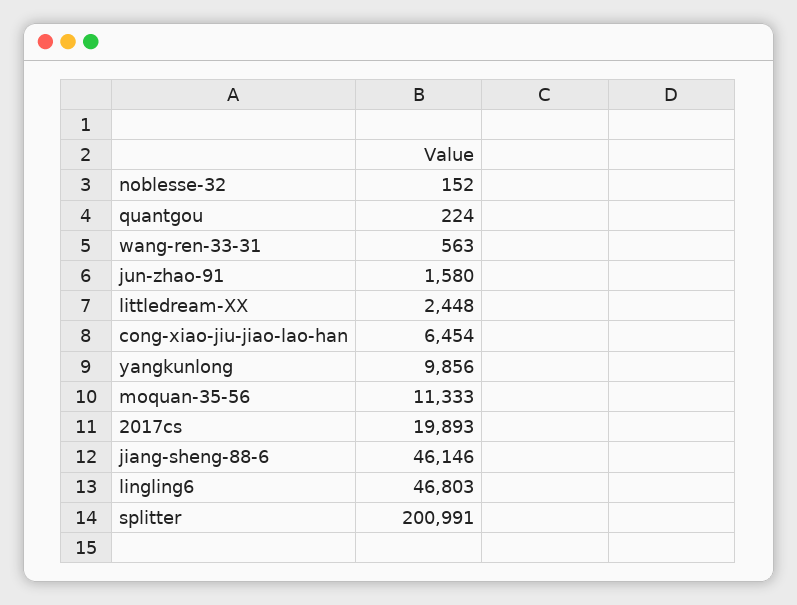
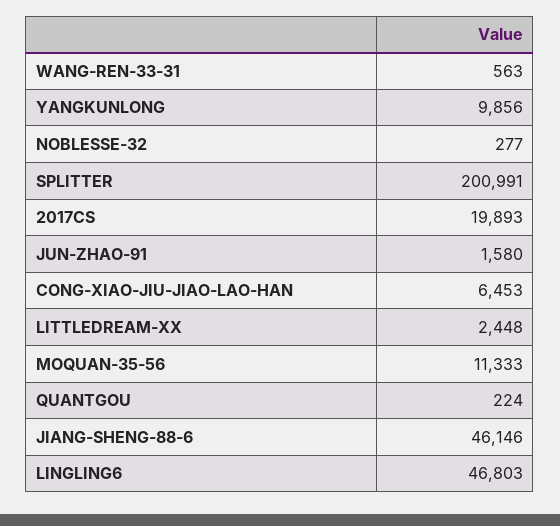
  {
-   "noblesse-32": 152,
+   "noblesse-32": 277,
    "quantgou": 224,
    "wang-ren-33-31": 563,
    "jun-zhao-91": 1580,
    "littledream-XX": 2448,
-   "cong-xiao-jiu-jiao-lao-han": 6454,
+   "cong-xiao-jiu-jiao-lao-han": 6453,
    "yangkunlong": 9856,
    "moquan-35-56": 11333,
    "2017cs": 19893,
    "jiang-sheng-88-6": 46146,
    "lingling6": 46803,
    "splitter": 200991
  }

